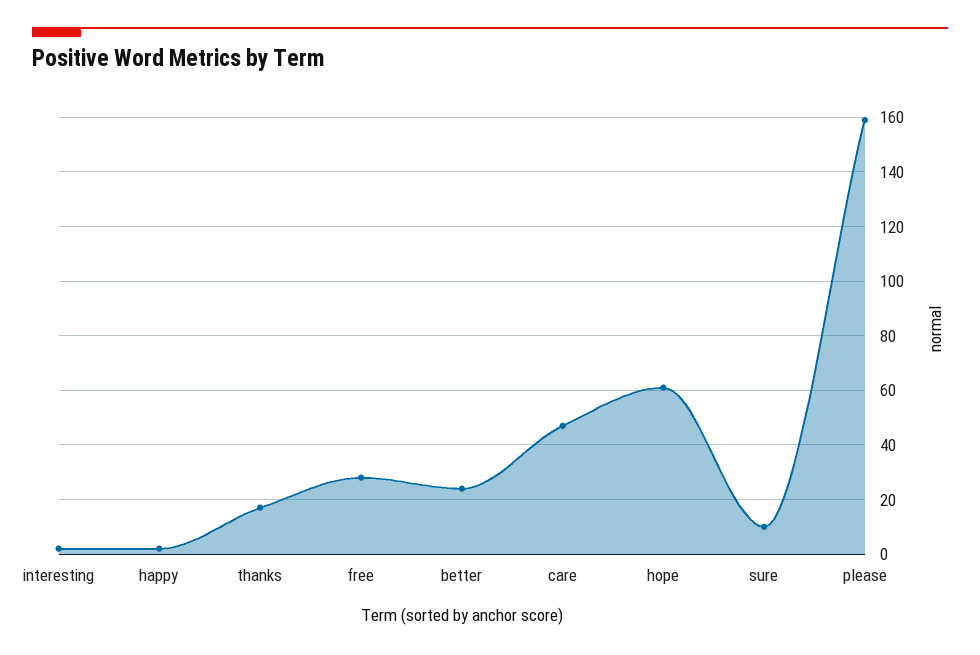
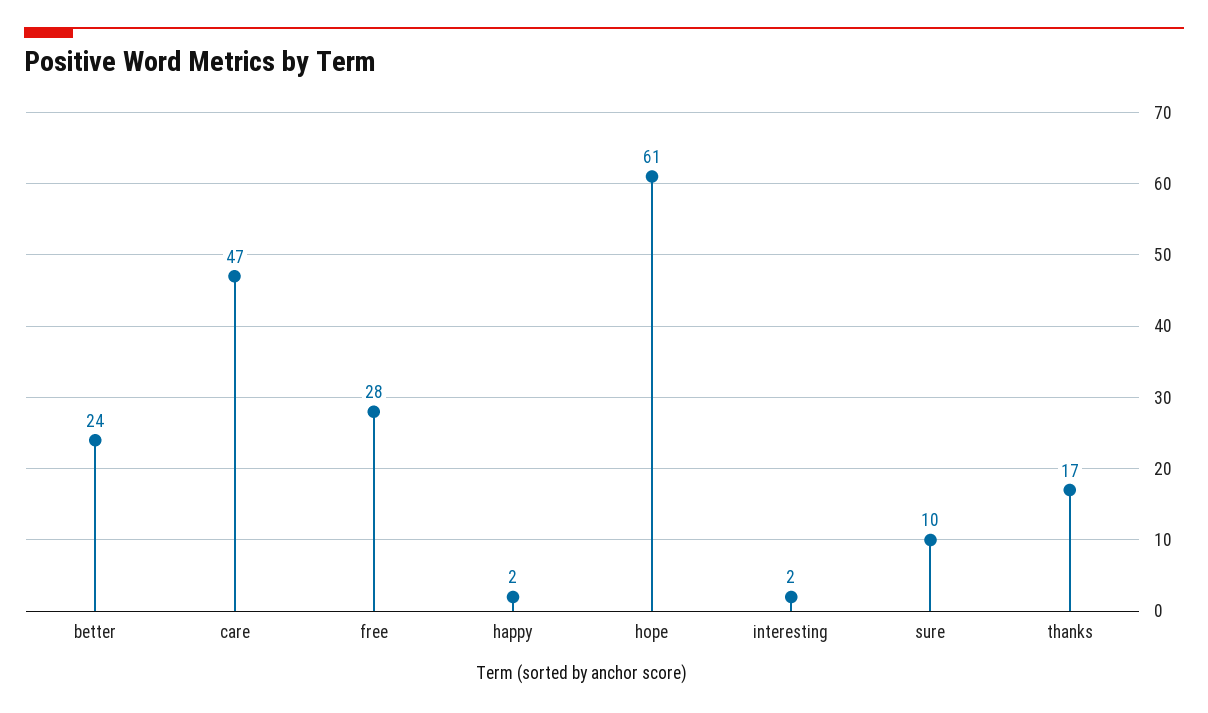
  {
    "interesting": 2,
    "happy": 2,
    "thanks": 17,
    "free": 28,
    "better": 24,
    "care": 47,
    "hope": 61,
-   "sure": 10,
+   "sure": 10
-   "please": 160
  }

